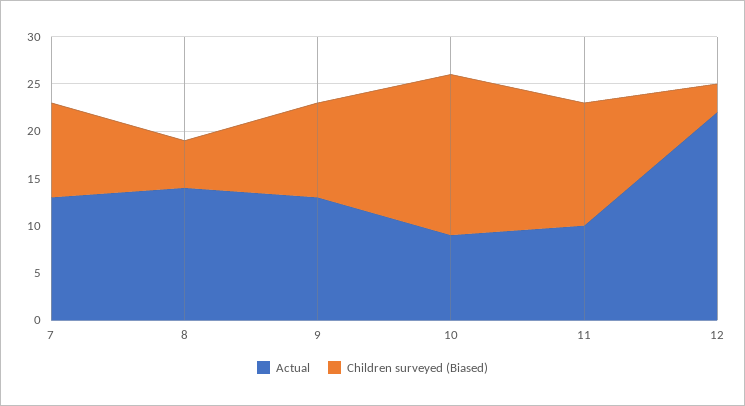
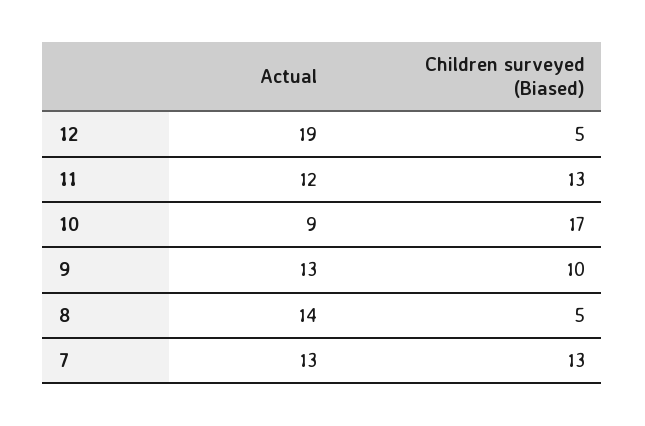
  {
    "Actual": {
      "7": 13,
      "8": 14,
      "9": 13,
      "10": 9,
-     "11": 10,
+     "11": 12,
-     "12": 22
+     "12": 19
    },
    "Children surveyed (Biased)": {
-     "7": 10,
+     "7": 13,
      "8": 5,
      "9": 10,
      "10": 17,
      "11": 13,
-     "12": 3
+     "12": 5
    }
  }

